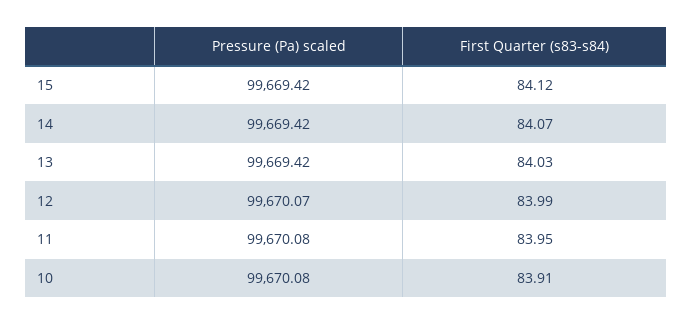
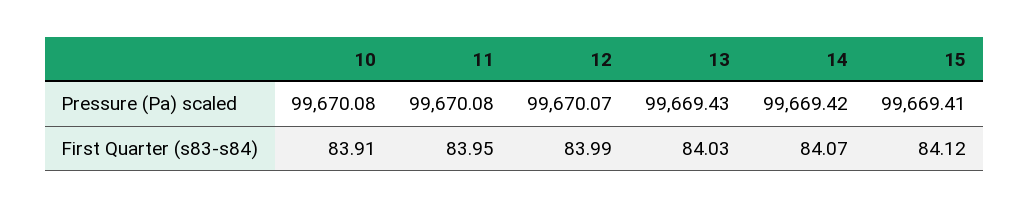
  {
    "Pressure (Pa) scaled": {
-     "15": 99669.42,
+     "15": 99669.41,
      "14": 99669.42,
-     "13": 99669.42,
+     "13": 99669.43,
      "12": 99670.07,
      "11": 99670.08,
      "10": 99670.08
    },
    "First Quarter (s83-s84)": {
      "15": 84.12,
      "14": 84.07,
      "13": 84.03,
      "12": 83.99,
      "11": 83.95,
      "10": 83.91
    }
  }

